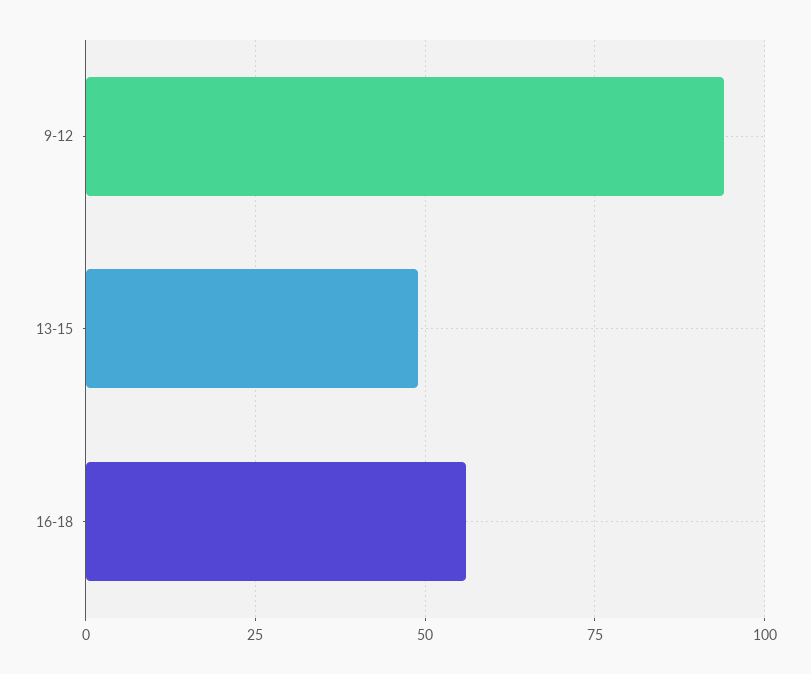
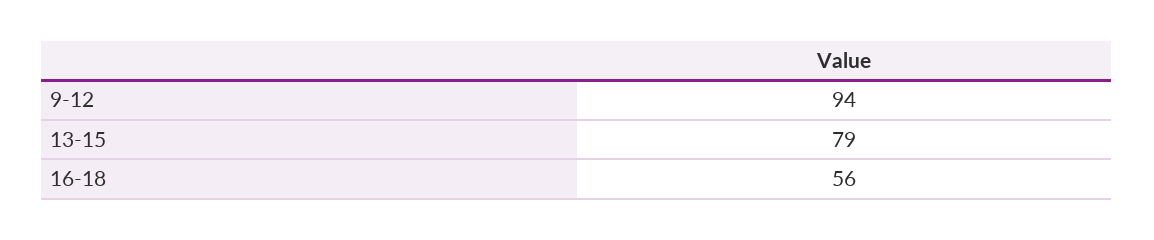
  {
    "9-12": 94,
-   "13-15": 50,
+   "13-15": 79,
    "16-18": 56
  }

